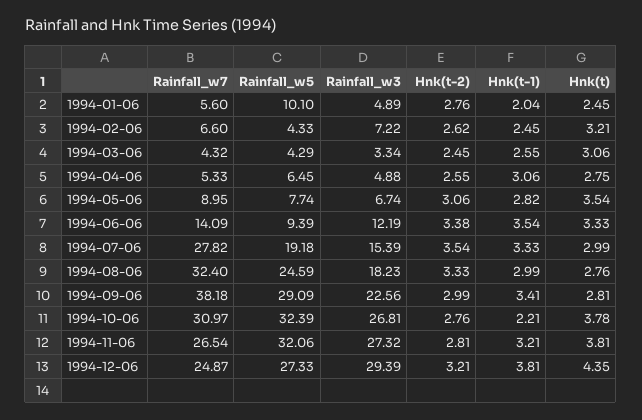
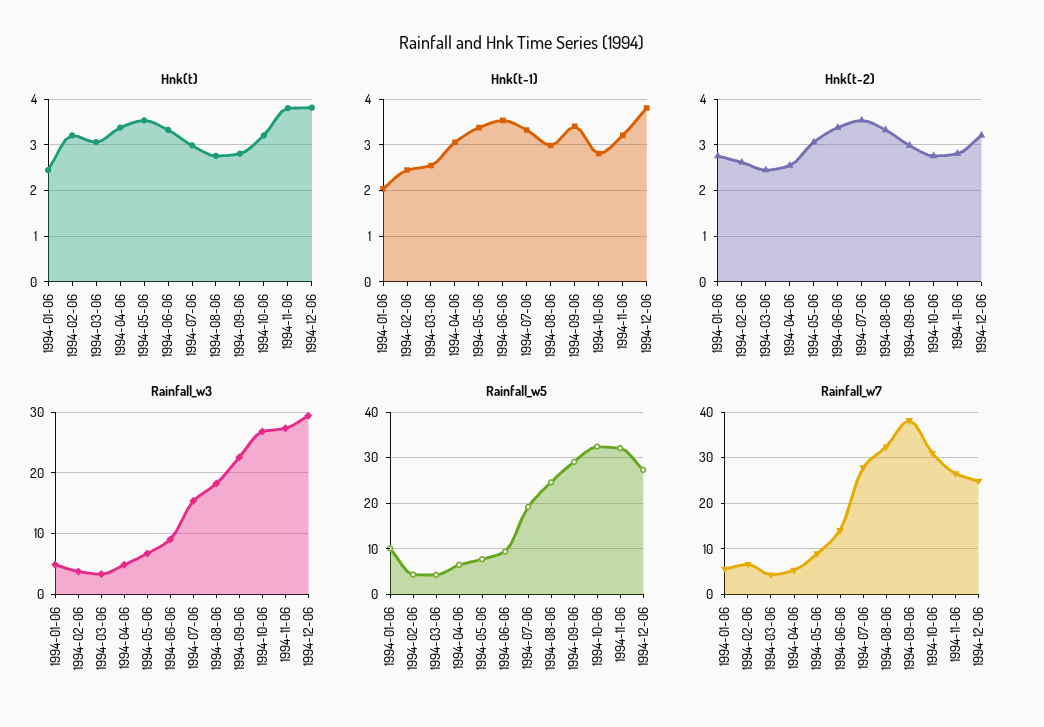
  {
    "Rainfall_w7": {
      "1994-01-06": 5.6,
      "1994-02-06": 6.6,
      "1994-03-06": 4.32,
      "1994-04-06": 5.33,
      "1994-05-06": 8.95,
      "1994-06-06": 14.09,
      "1994-07-06": 27.82,
      "1994-08-06": 32.4,
      "1994-09-06": 38.18,
      "1994-10-06": 30.97,
      "1994-11-06": 26.54,
      "1994-12-06": 24.87
    },
    "Rainfall_w5": {
      "1994-01-06": 10.1,
      "1994-02-06": 4.33,
      "1994-03-06": 4.29,
      "1994-04-06": 6.45,
      "1994-05-06": 7.74,
      "1994-06-06": 9.39,
      "1994-07-06": 19.18,
      "1994-08-06": 24.59,
      "1994-09-06": 29.09,
      "1994-10-06": 32.39,
      "1994-11-06": 32.06,
      "1994-12-06": 27.33
    },
    "Rainfall_w3": {
      "1994-01-06": 4.89,
-     "1994-02-06": 7.22,
+     "1994-02-06": 4,
      "1994-03-06": 3.34,
      "1994-04-06": 4.88,
      "1994-05-06": 6.74,
-     "1994-06-06": 12.19,
+     "1994-06-06": 9,
      "1994-07-06": 15.39,
      "1994-08-06": 18.23,
      "1994-09-06": 22.56,
      "1994-10-06": 26.81,
      "1994-11-06": 27.32,
      "1994-12-06": 29.39
    },
    "Hnk(t-2)": {
      "1994-01-06": 2.76,
      "1994-02-06": 2.62,
      "1994-03-06": 2.45,
      "1994-04-06": 2.55,
      "1994-05-06": 3.06,
      "1994-06-06": 3.38,
      "1994-07-06": 3.54,
      "1994-08-06": 3.33,
      "1994-09-06": 2.99,
      "1994-10-06": 2.76,
      "1994-11-06": 2.81,
      "1994-12-06": 3.21
    },
    "Hnk(t-1)": {
      "1994-01-06": 2.04,
      "1994-02-06": 2.45,
      "1994-03-06": 2.55,
      "1994-04-06": 3.06,
-     "1994-05-06": 2.82,
+     "1994-05-06": 3.4,
      "1994-06-06": 3.54,
      "1994-07-06": 3.33,
      "1994-08-06": 2.99,
      "1994-09-06": 3.41,
-     "1994-10-06": 2.21,
+     "1994-10-06": 2.8,
      "1994-11-06": 3.21,
      "1994-12-06": 3.81
    },
    "Hnk(t)": {
      "1994-01-06": 2.45,
      "1994-02-06": 3.21,
      "1994-03-06": 3.06,
-     "1994-04-06": 2.75,
+     "1994-04-06": 3.4,
      "1994-05-06": 3.54,
      "1994-06-06": 3.33,
      "1994-07-06": 2.99,
      "1994-08-06": 2.76,
      "1994-09-06": 2.81,
-     "1994-10-06": 3.78,
+     "1994-10-06": 3.2,
      "1994-11-06": 3.81,
-     "1994-12-06": 4.35
+     "1994-12-06": 3.8
    }
  }

